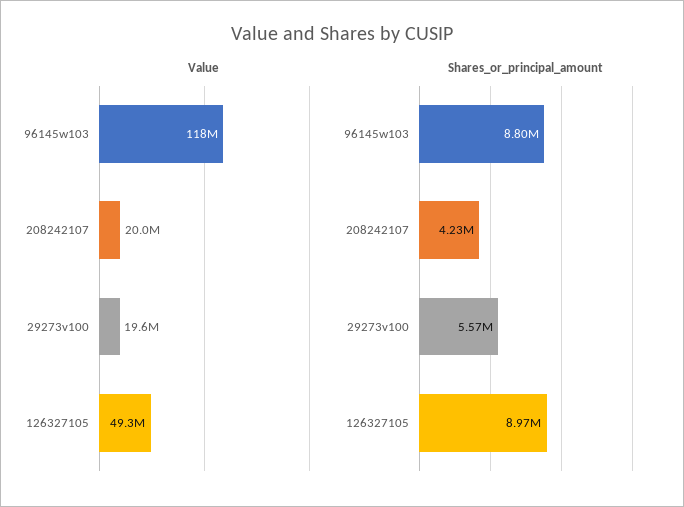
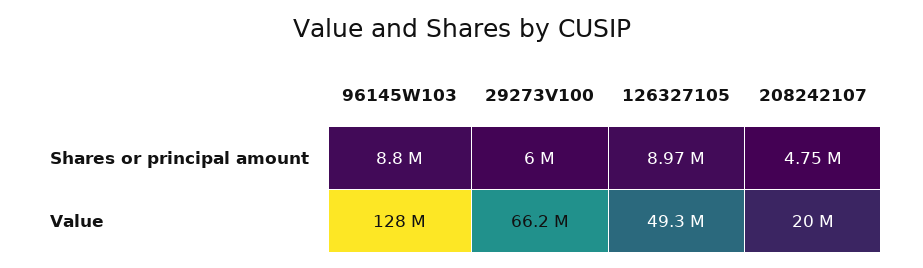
  {
    "Value": {
-     "96145w103": 118000000,
+     "96145w103": 128000000,
      "208242107": 20000000,
-     "29273v100": 19600000,
+     "29273v100": 66200000,
      "126327105": 49300000
    },
    "Shares_or_principal_amount": {
      "96145w103": 8800000,
-     "208242107": 4230000,
+     "208242107": 4750000,
-     "29273v100": 5570000,
+     "29273v100": 6000000,
      "126327105": 8970000
    }
  }

